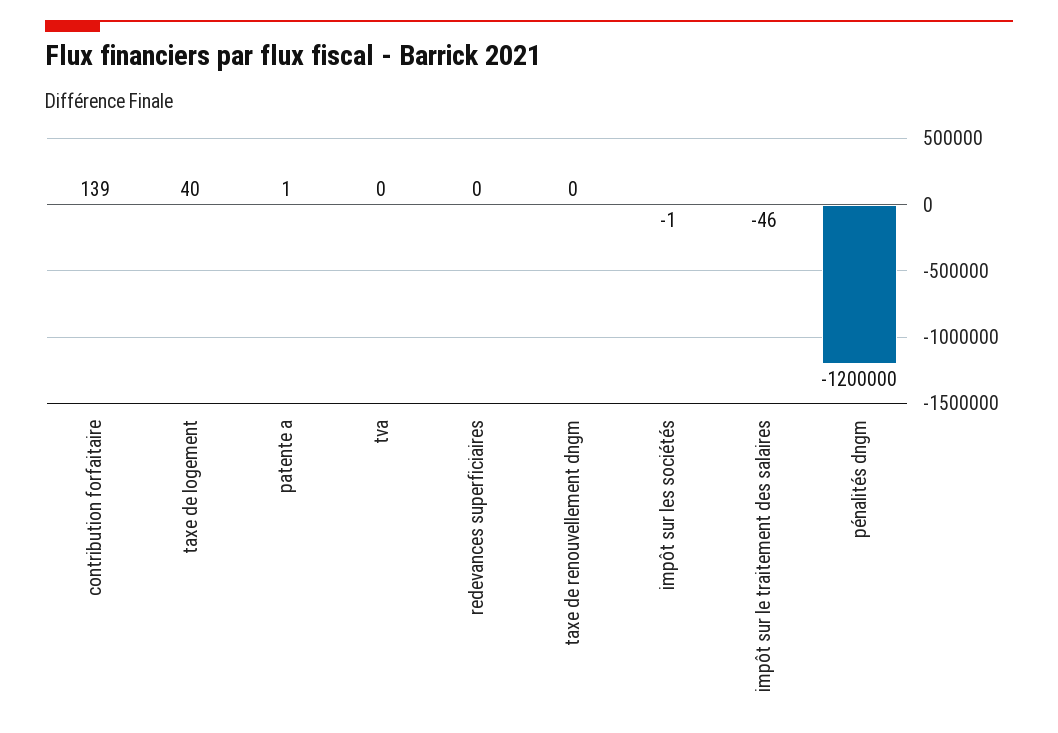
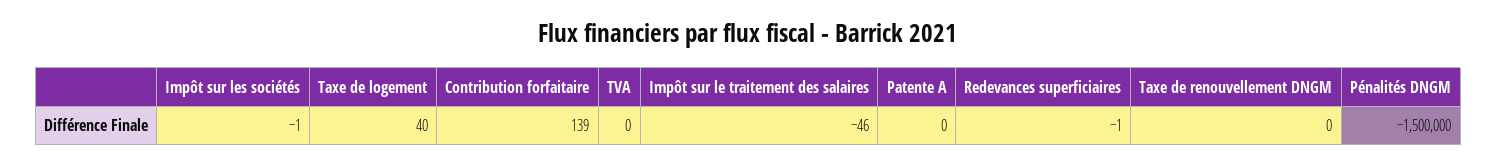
  {
    "contribution forfaitaire": 139,
    "taxe de logement": 40,
-   "patente a": 1,
+   "patente a": 0,
    "tva": 0,
-   "redevances superficiaires": 0,
+   "redevances superficiaires": -1,
    "taxe de renouvellement dngm": 0,
    "impôt sur les sociétés": -1,
    "impôt sur le traitement des salaires": -46,
-   "pénalités dngm": -1200000
+   "pénalités dngm": -1500000
  }

